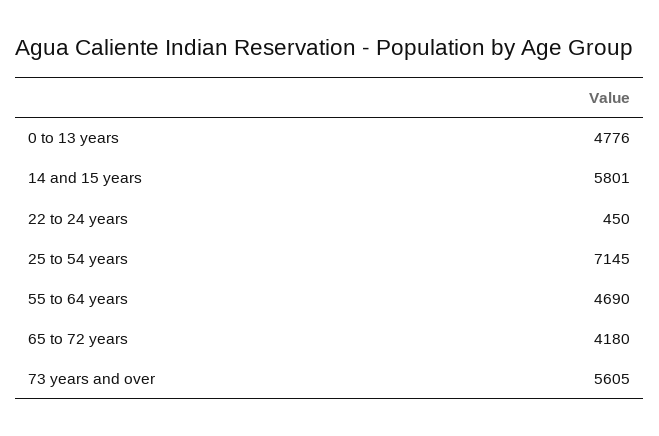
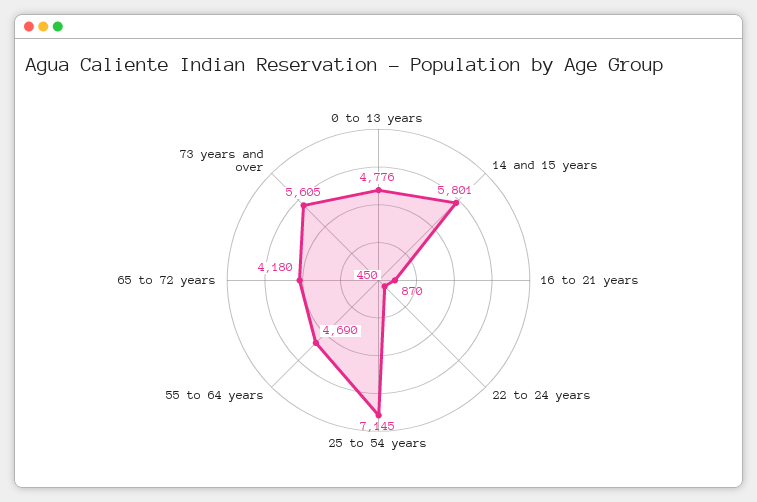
  {
    "0 to 13 years": 4776,
    "14 and 15 years": 5801,
    "22 to 24 years": 450,
    "25 to 54 years": 7145,
    "55 to 64 years": 4690,
    "65 to 72 years": 4180,
-   "73 years and over": 5605
+   "73 years and over": 5605,
+   "16 to 21 years": 870
  }

